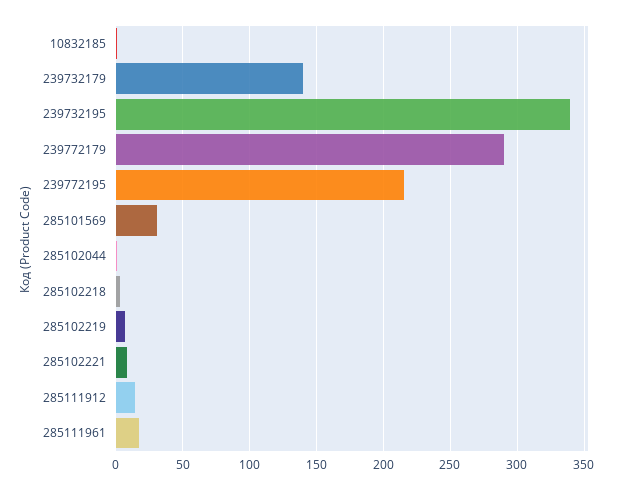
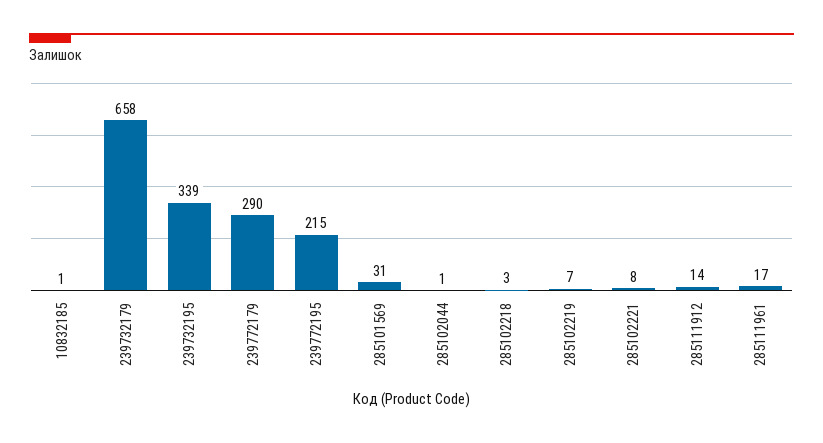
  {
    "10832185": 1,
-   "239732179": 140,
+   "239732179": 658,
    "239732195": 339,
    "239772179": 290,
    "239772195": 215,
    "285101569": 31,
    "285102044": 1,
    "285102218": 3,
    "285102219": 7,
    "285102221": 8,
    "285111912": 14,
    "285111961": 17
  }

